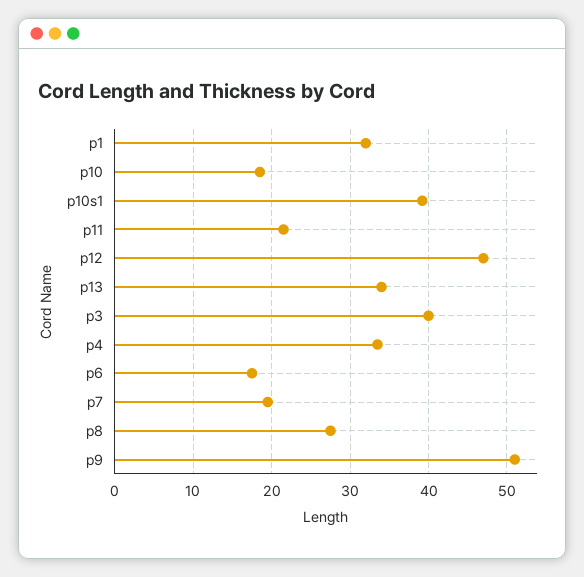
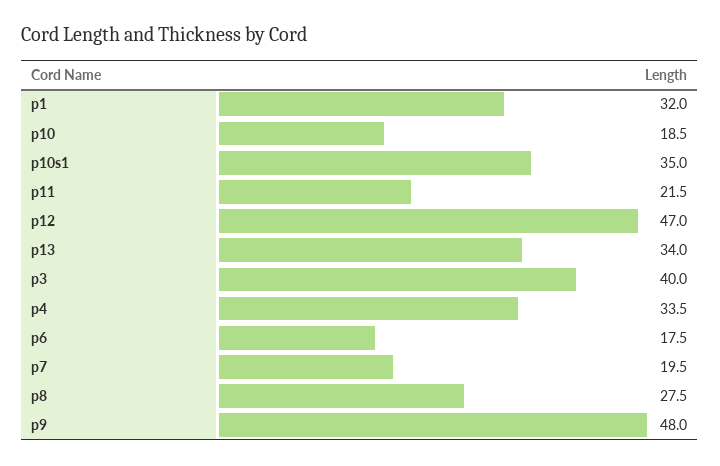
  {
    "p1": 32,
    "p10": 18.5,
-   "p10s1": 39,
+   "p10s1": 35,
    "p11": 21.5,
    "p12": 47,
    "p13": 34,
    "p3": 40,
    "p4": 33.5,
    "p6": 17.5,
    "p7": 19.5,
    "p8": 27.5,
-   "p9": 51
+   "p9": 48
  }

